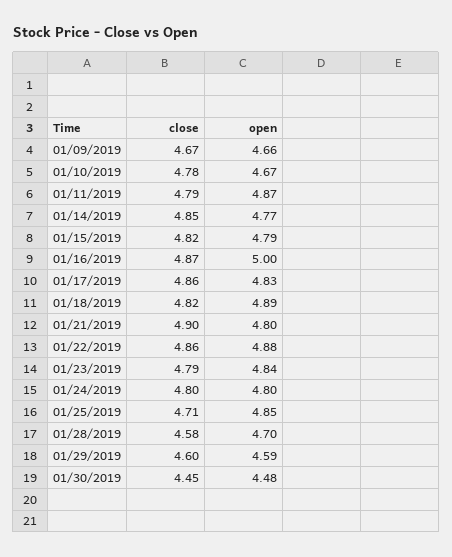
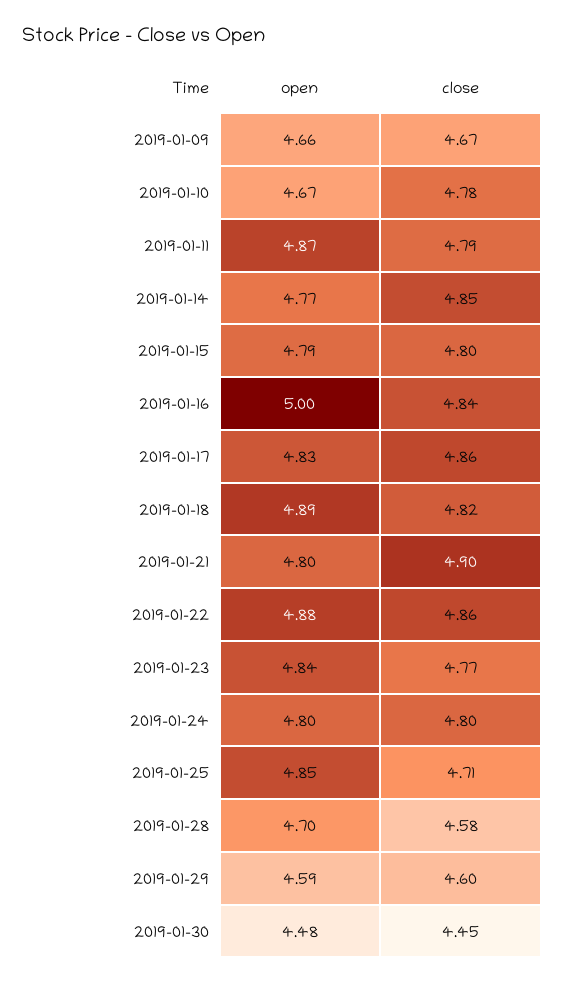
  {
    "close": {
      "01/09/2019": 4.67,
      "01/10/2019": 4.78,
      "01/11/2019": 4.79,
      "01/14/2019": 4.85,
-     "01/15/2019": 4.82,
+     "01/15/2019": 4.8,
-     "01/16/2019": 4.87,
+     "01/16/2019": 4.84,
      "01/17/2019": 4.86,
      "01/18/2019": 4.82,
      "01/21/2019": 4.9,
      "01/22/2019": 4.86,
-     "01/23/2019": 4.79,
+     "01/23/2019": 4.77,
      "01/24/2019": 4.8,
      "01/25/2019": 4.71,
      "01/28/2019": 4.58,
      "01/29/2019": 4.6,
      "01/30/2019": 4.45
    },
    "open": {
      "01/09/2019": 4.66,
      "01/10/2019": 4.67,
      "01/11/2019": 4.87,
      "01/14/2019": 4.77,
      "01/15/2019": 4.79,
      "01/16/2019": 5,
      "01/17/2019": 4.83,
      "01/18/2019": 4.89,
      "01/21/2019": 4.8,
      "01/22/2019": 4.88,
      "01/23/2019": 4.84,
      "01/24/2019": 4.8,
      "01/25/2019": 4.85,
      "01/28/2019": 4.7,
      "01/29/2019": 4.59,
      "01/30/2019": 4.48
    }
  }

